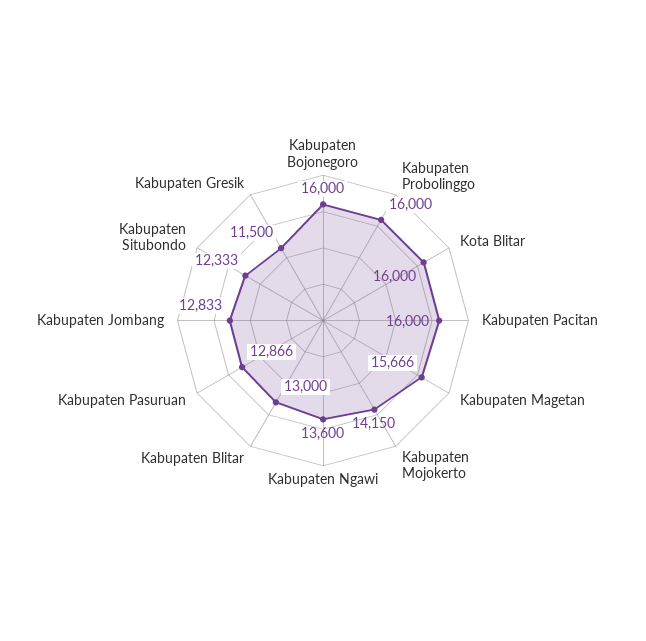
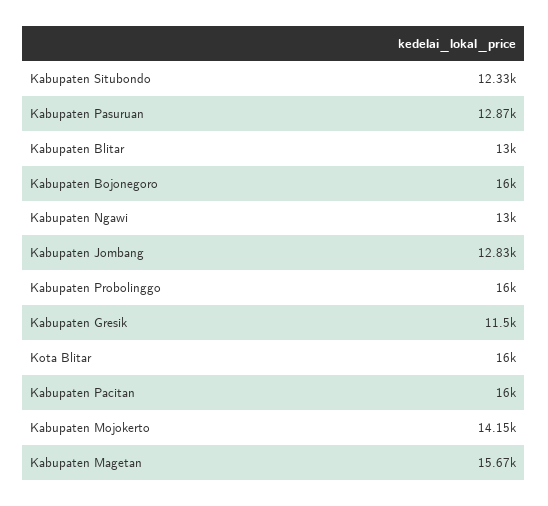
  {
    "Kabupaten Bojonegoro": 16000,
    "Kabupaten Probolinggo": 16000,
    "Kota Blitar": 16000,
    "Kabupaten Pacitan": 16000,
    "Kabupaten Magetan": 15666,
    "Kabupaten Mojokerto": 14150,
-   "Kabupaten Ngawi": 13600,
+   "Kabupaten Ngawi": 13000,
    "Kabupaten Blitar": 13000,
    "Kabupaten Pasuruan": 12866,
    "Kabupaten Jombang": 12833,
    "Kabupaten Situbondo": 12333,
    "Kabupaten Gresik": 11500
  }

